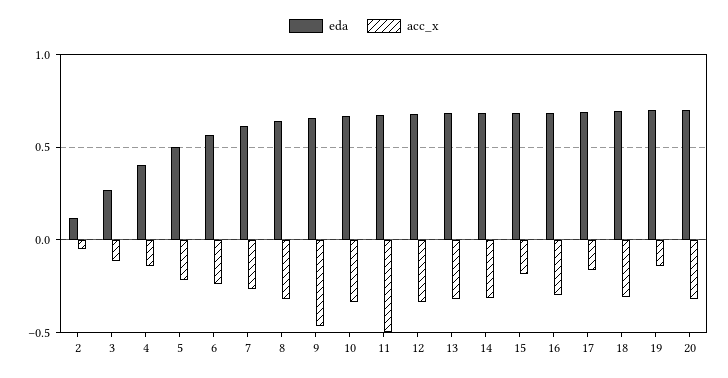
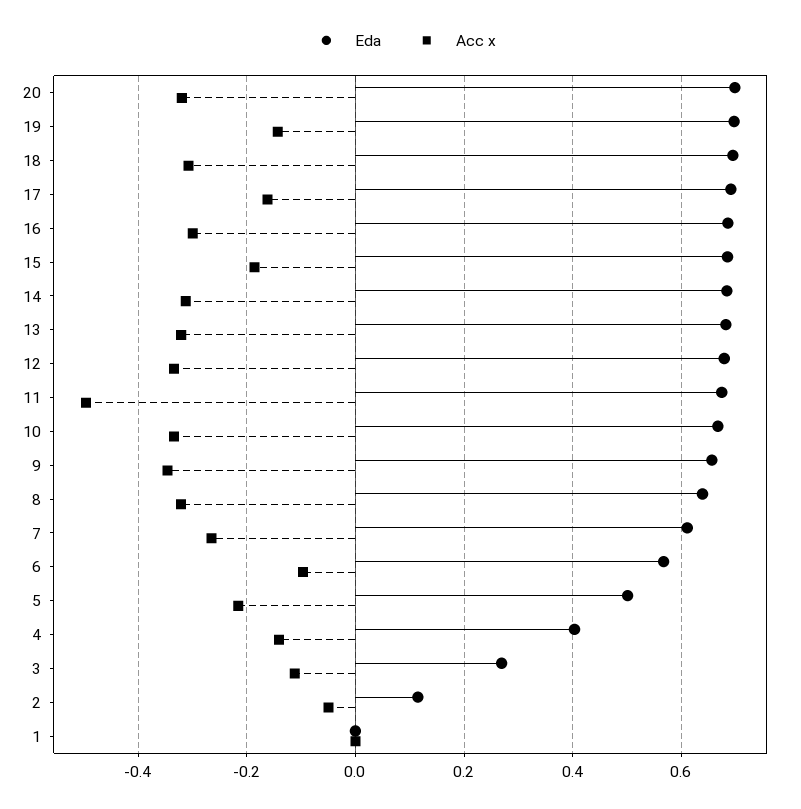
  {
    "eda": {
      "2": 0.12,
      "3": 0.26,
      "4": 0.4,
      "5": 0.5,
      "6": 0.56,
      "7": 0.62,
      "8": 0.64,
      "9": 0.66,
      "10": 0.66,
      "11": 0.68,
      "12": 0.68,
      "13": 0.68,
      "14": 0.68,
      "15": 0.68,
      "16": 0.68,
      "17": 0.7,
      "18": 0.7,
      "19": 0.7,
-     "20": 0.7
+     "20": 0.7,
+     "1": 0
    },
    "acc_x": {
      "2": -0.04,
      "3": -0.12,
      "4": -0.14,
      "5": -0.22,
-     "6": -0.25,
+     "6": -0.1,
      "7": -0.26,
      "8": -0.32,
-     "9": -0.45,
+     "9": -0.34,
      "10": -0.34,
      "11": -0.5,
      "12": -0.34,
      "13": -0.32,
      "14": -0.32,
      "15": -0.18,
      "16": -0.3,
      "17": -0.16,
      "18": -0.3,
      "19": -0.14,
-     "20": -0.32
+     "20": -0.32,
+     "1": 0
    }
  }

